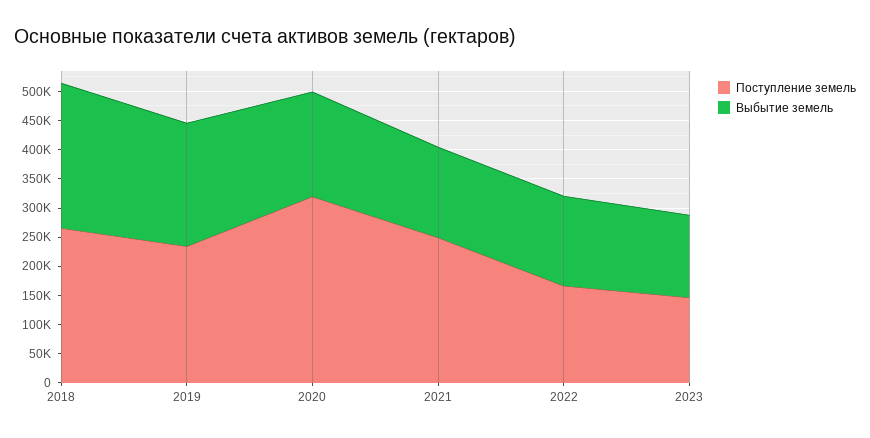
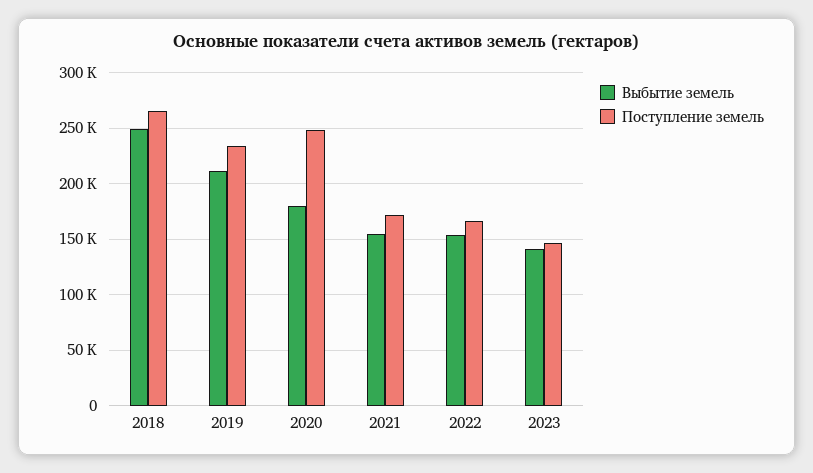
  {
    "Поступление земель": {
      "2018": 270000,
      "2019": 230000,
-     "2020": 325000,
+     "2020": 250000,
-     "2021": 250000,
+     "2021": 170000,
      "2022": 170000,
      "2023": 150000
    },
    "Выбытие земель": {
      "2018": 250000,
      "2019": 210000,
      "2020": 180000,
      "2021": 150000,
      "2022": 150000,
      "2023": 140000
    }
  }

